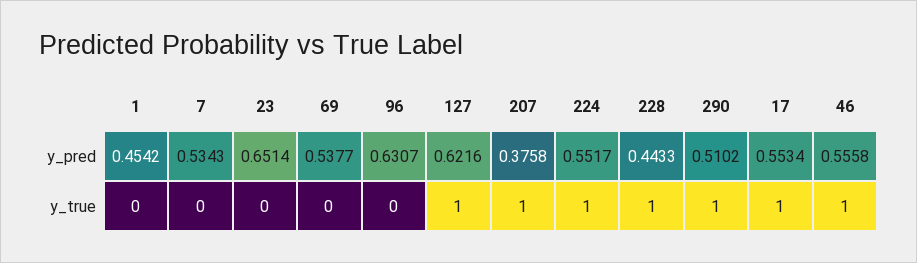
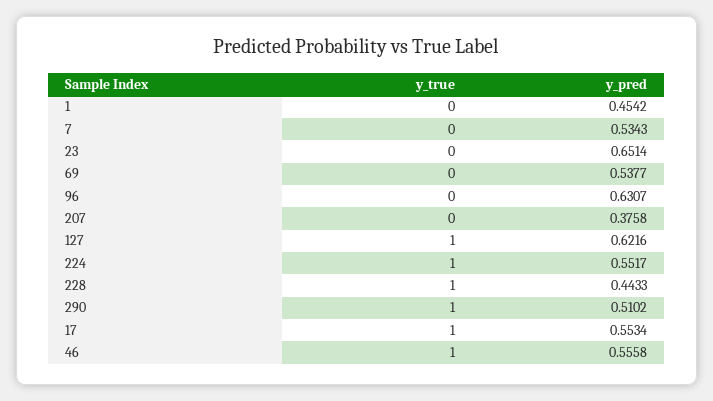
  {
    "1": {
      "y_pred": 0.4542,
      "y_true": 0
    },
    "7": {
      "y_pred": 0.5343,
      "y_true": 0
    },
    "23": {
      "y_pred": 0.6514,
      "y_true": 0
    },
    "69": {
      "y_pred": 0.5377,
      "y_true": 0
    },
    "96": {
      "y_pred": 0.6307,
      "y_true": 0
    },
    "127": {
      "y_pred": 0.6216,
      "y_true": 1
    },
    "207": {
      "y_pred": 0.3758,
-     "y_true": 1
+     "y_true": 0
    },
    "224": {
      "y_pred": 0.5517,
      "y_true": 1
    },
    "228": {
      "y_pred": 0.4433,
      "y_true": 1
    },
    "290": {
      "y_pred": 0.5102,
      "y_true": 1
    },
    "17": {
      "y_pred": 0.5534,
      "y_true": 1
    },
    "46": {
      "y_pred": 0.5558,
      "y_true": 1
    }
  }

